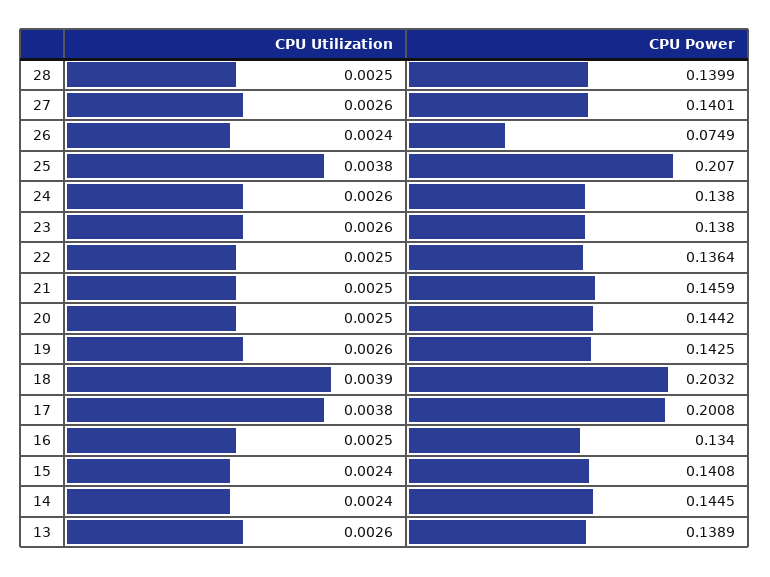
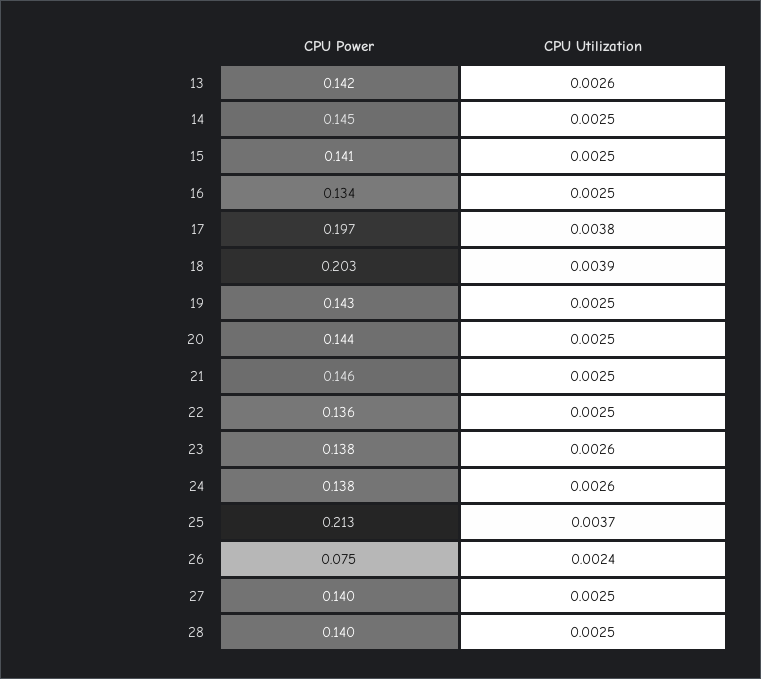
  {
    "CPU Utilization": {
      "28": 0.0025,
-     "27": 0.0026,
+     "27": 0.0025,
      "26": 0.0024,
-     "25": 0.0038,
+     "25": 0.0037,
      "24": 0.0026,
      "23": 0.0026,
      "22": 0.0025,
      "21": 0.0025,
      "20": 0.0025,
-     "19": 0.0026,
+     "19": 0.0025,
      "18": 0.0039,
      "17": 0.0038,
      "16": 0.0025,
-     "15": 0.0024,
+     "15": 0.0025,
-     "14": 0.0024,
+     "14": 0.0025,
      "13": 0.0026
    },
    "CPU Power": {
      "28": 0.1399,
      "27": 0.1401,
      "26": 0.0749,
-     "25": 0.207,
+     "25": 0.213,
      "24": 0.138,
      "23": 0.138,
      "22": 0.1364,
      "21": 0.1459,
      "20": 0.1442,
      "19": 0.1425,
      "18": 0.2032,
-     "17": 0.2008,
+     "17": 0.197,
      "16": 0.134,
      "15": 0.1408,
      "14": 0.1445,
-     "13": 0.1389
+     "13": 0.142
    }
  }

